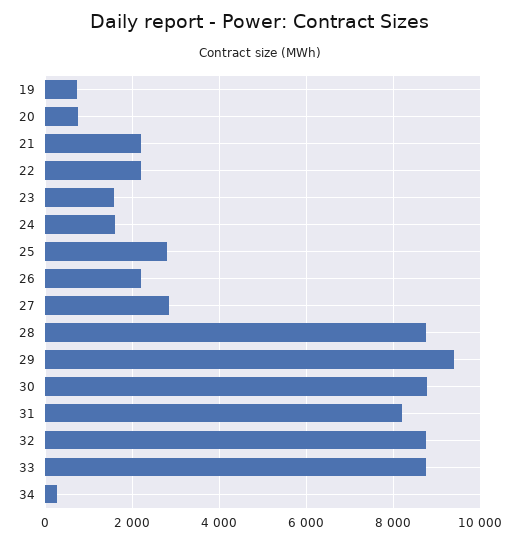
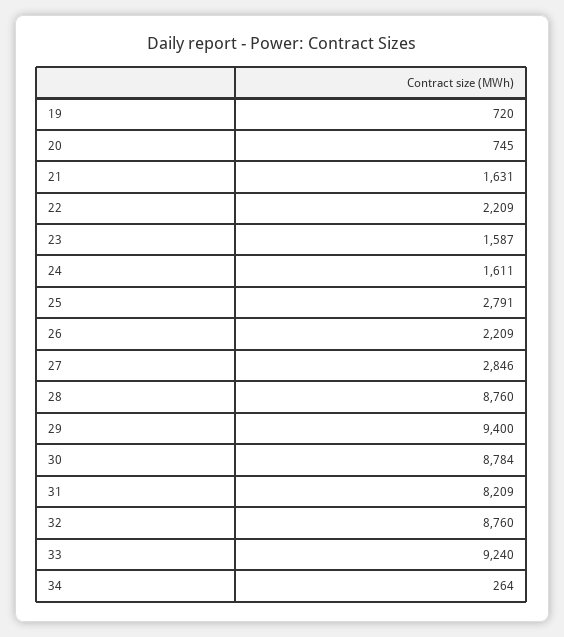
  {
    "19": 720,
    "20": 745,
-   "21": 2200,
+   "21": 1631,
    "22": 2209,
    "23": 1587,
    "24": 1611,
    "25": 2791,
    "26": 2209,
    "27": 2846,
    "28": 8760,
    "29": 9400,
    "30": 8784,
    "31": 8209,
    "32": 8760,
-   "33": 8800,
+   "33": 9240,
    "34": 264
  }

